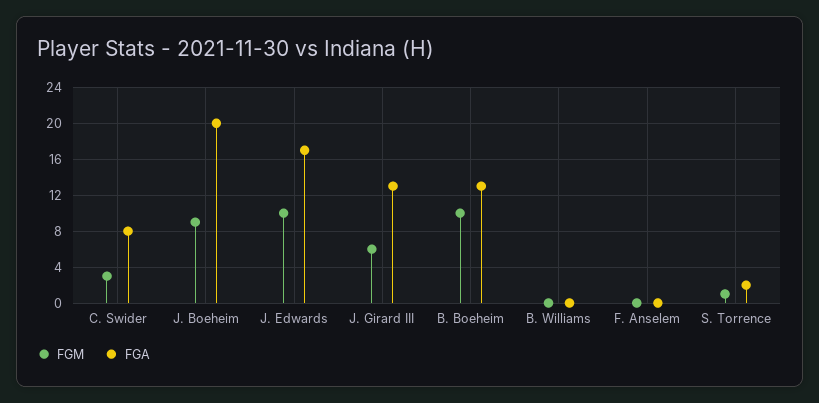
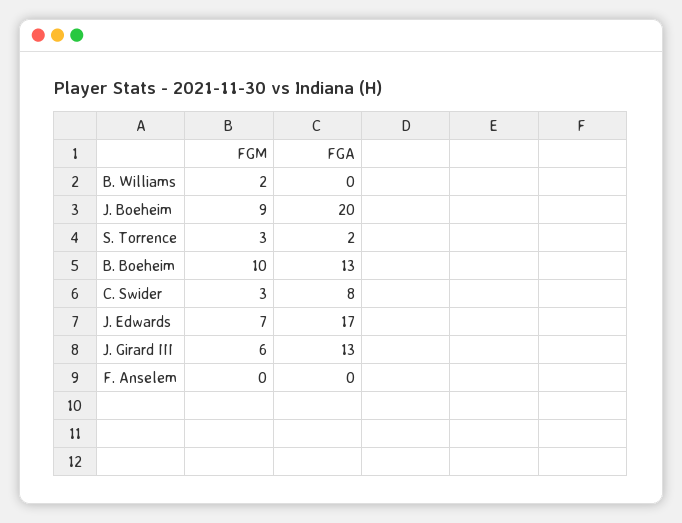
  {
    "FGM": {
      "C. Swider": 3,
      "J. Boeheim": 9,
-     "J. Edwards": 10,
+     "J. Edwards": 7,
      "J. Girard III": 6,
      "B. Boeheim": 10,
-     "B. Williams": 0,
+     "B. Williams": 2,
      "F. Anselem": 0,
-     "S. Torrence": 1
+     "S. Torrence": 3
    },
    "FGA": {
      "C. Swider": 8,
      "J. Boeheim": 20,
      "J. Edwards": 17,
      "J. Girard III": 13,
      "B. Boeheim": 13,
      "B. Williams": 0,
      "F. Anselem": 0,
      "S. Torrence": 2
    }
  }

